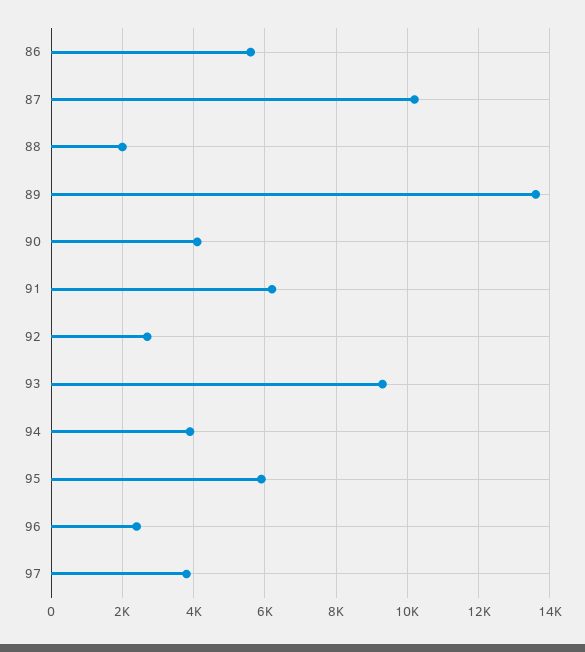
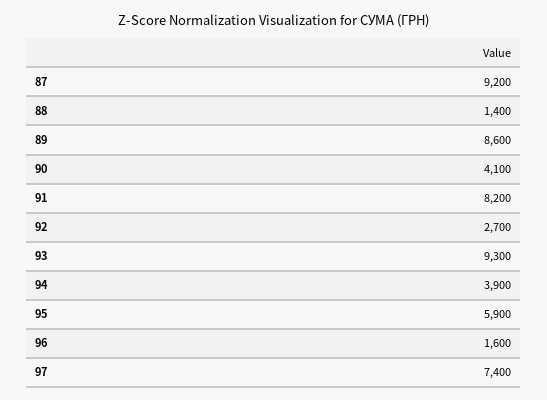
  {
-   "86": 5600,
-   "87": 10200,
+   "87": 9200,
-   "88": 2000,
+   "88": 1400,
-   "89": 13600,
+   "89": 8600,
    "90": 4100,
-   "91": 6200,
+   "91": 8200,
    "92": 2700,
    "93": 9300,
    "94": 3900,
    "95": 5900,
-   "96": 2400,
+   "96": 1600,
-   "97": 3800
+   "97": 7400
  }

